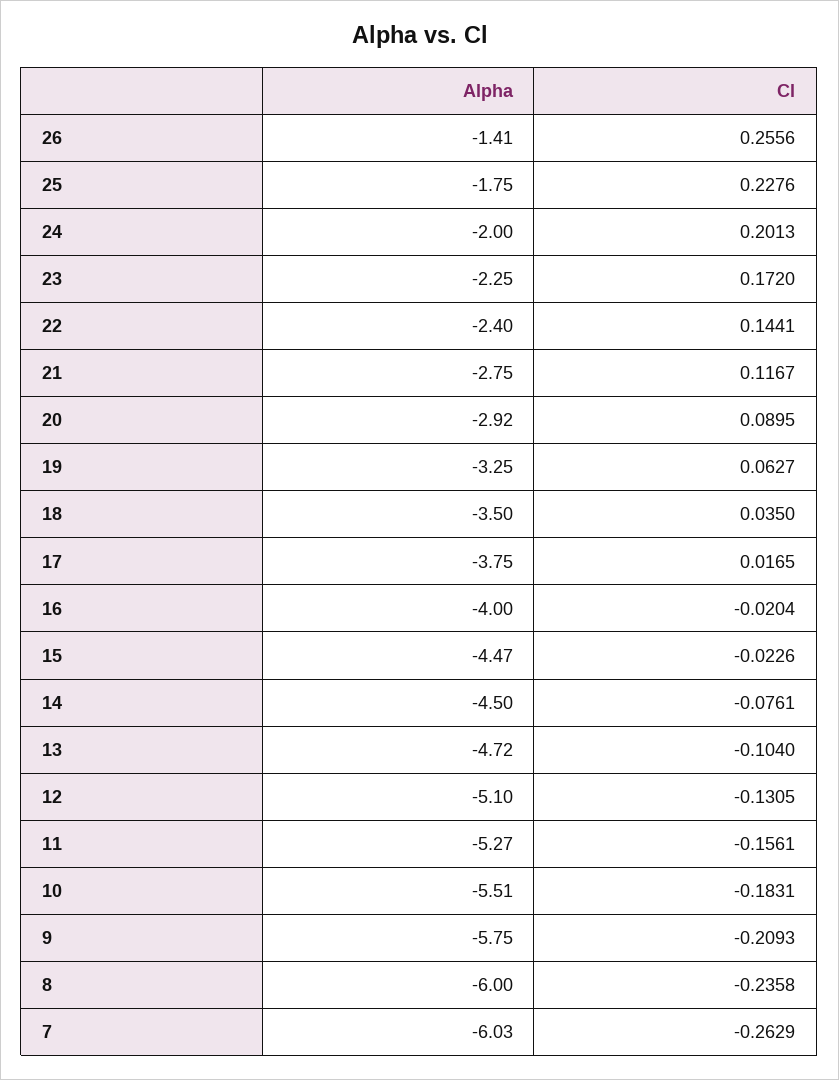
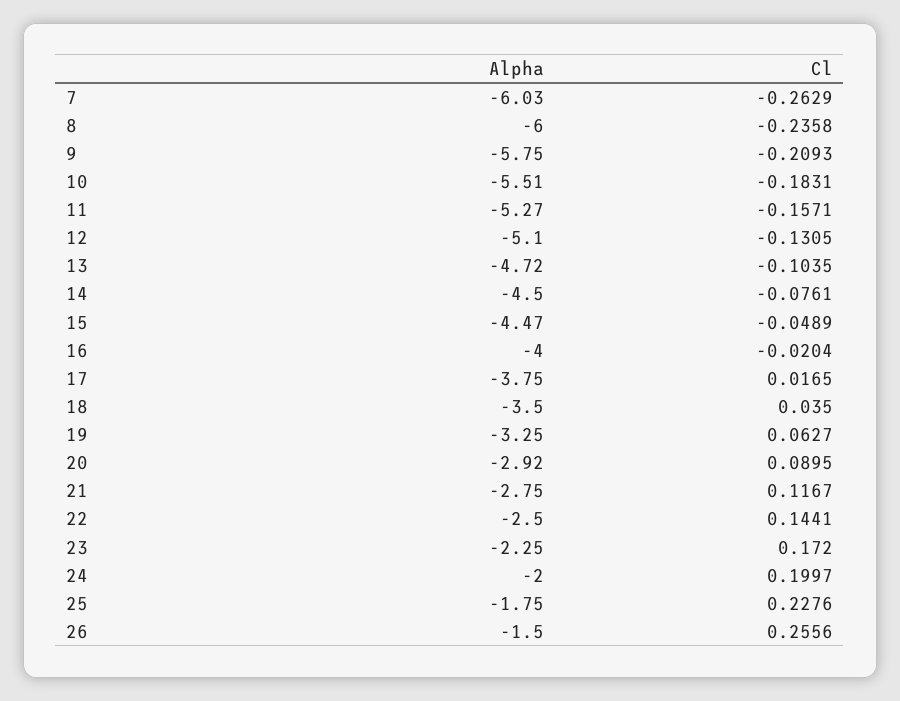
  {
    "Alpha": {
-     "26": -1.41,
+     "26": -1.5,
      "25": -1.75,
      "24": -2,
      "23": -2.25,
-     "22": -2.4,
+     "22": -2.5,
      "21": -2.75,
      "20": -2.92,
      "19": -3.25,
      "18": -3.5,
      "17": -3.75,
      "16": -4,
      "15": -4.47,
      "14": -4.5,
      "13": -4.72,
      "12": -5.1,
      "11": -5.27,
      "10": -5.51,
      "9": -5.75,
      "8": -6,
      "7": -6.03
    },
    "Cl": {
      "26": 0.2556,
      "25": 0.2276,
-     "24": 0.2013,
+     "24": 0.1997,
      "23": 0.172,
      "22": 0.1441,
      "21": 0.1167,
      "20": 0.0895,
      "19": 0.0627,
      "18": 0.035,
      "17": 0.0165,
      "16": -0.0204,
-     "15": -0.0226,
+     "15": -0.0489,
      "14": -0.0761,
-     "13": -0.104,
+     "13": -0.1035,
      "12": -0.1305,
-     "11": -0.1561,
+     "11": -0.1571,
      "10": -0.1831,
      "9": -0.2093,
      "8": -0.2358,
      "7": -0.2629
    }
  }

